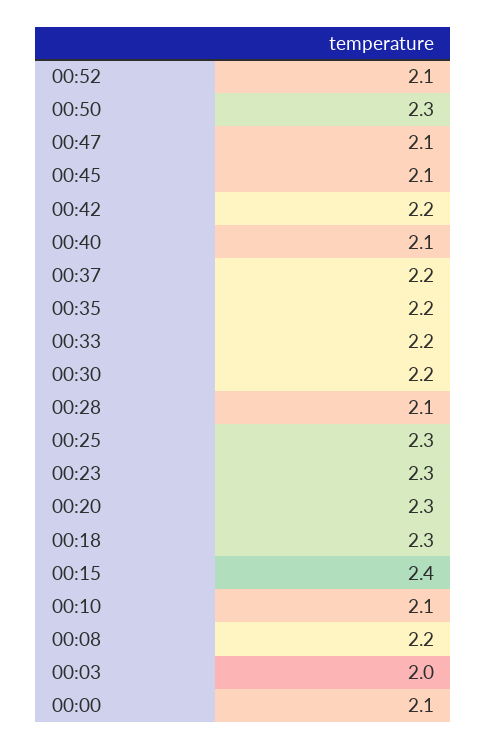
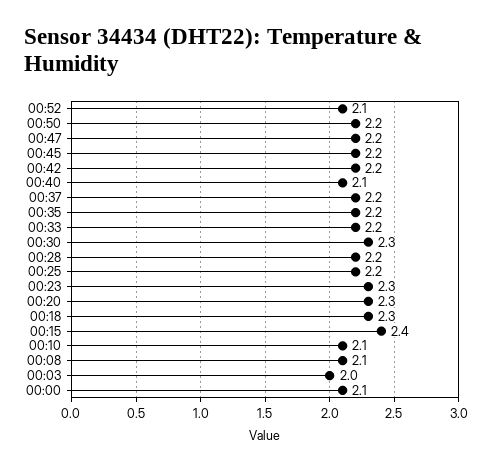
  {
    "00:52": 2.1,
-   "00:50": 2.3,
+   "00:50": 2.2,
-   "00:47": 2.1,
+   "00:47": 2.2,
-   "00:45": 2.1,
+   "00:45": 2.2,
    "00:42": 2.2,
    "00:40": 2.1,
    "00:37": 2.2,
    "00:35": 2.2,
    "00:33": 2.2,
-   "00:30": 2.2,
+   "00:30": 2.3,
-   "00:28": 2.1,
+   "00:28": 2.2,
-   "00:25": 2.3,
+   "00:25": 2.2,
    "00:23": 2.3,
    "00:20": 2.3,
    "00:18": 2.3,
    "00:15": 2.4,
    "00:10": 2.1,
-   "00:08": 2.2,
+   "00:08": 2.1,
    "00:03": 2,
    "00:00": 2.1
  }

